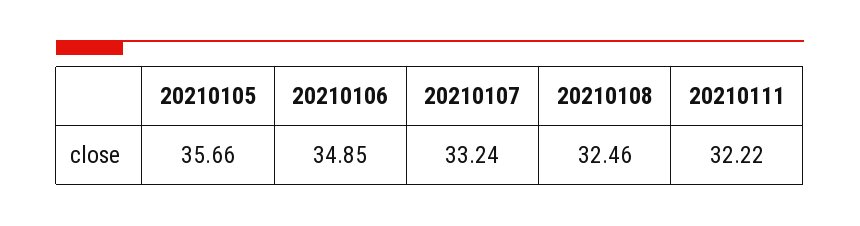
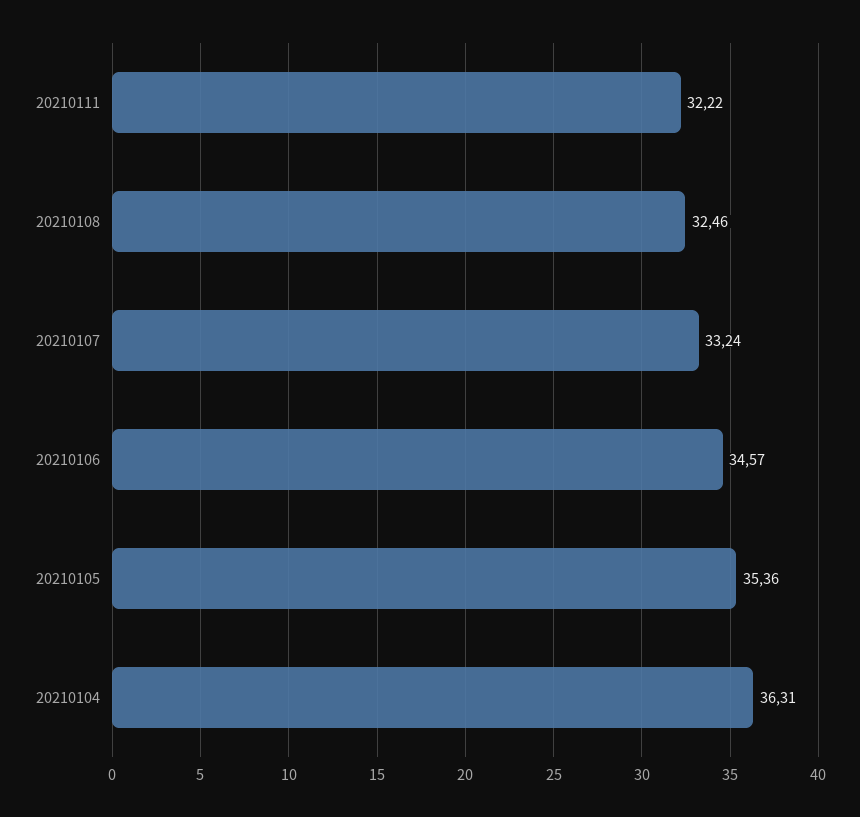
  {
-   "20210105": 35.66,
+   "20210105": 35.36,
-   "20210106": 34.85,
+   "20210106": 34.57,
    "20210107": 33.24,
    "20210108": 32.46,
-   "20210111": 32.22
+   "20210111": 32.22,
+   "20210104": 36.31
  }

